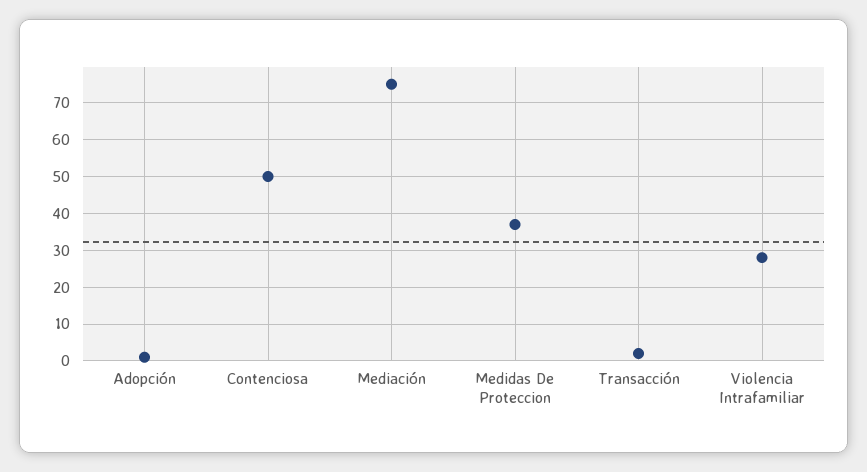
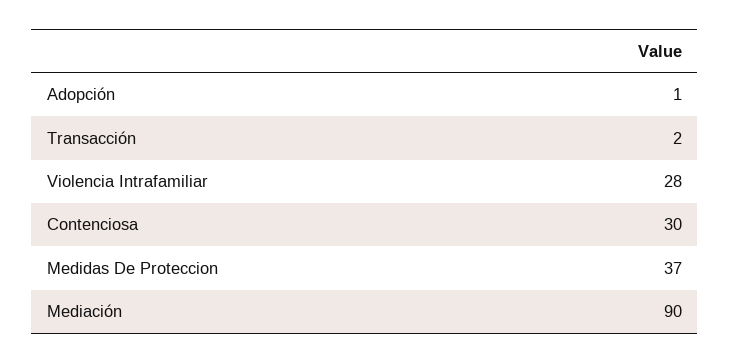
  {
    "Adopción": 1,
-   "Contenciosa": 50,
+   "Contenciosa": 30,
-   "Mediación": 75,
+   "Mediación": 90,
    "Medidas De Proteccion": 37,
    "Transacción": 2,
    "Violencia Intrafamiliar": 28
  }

